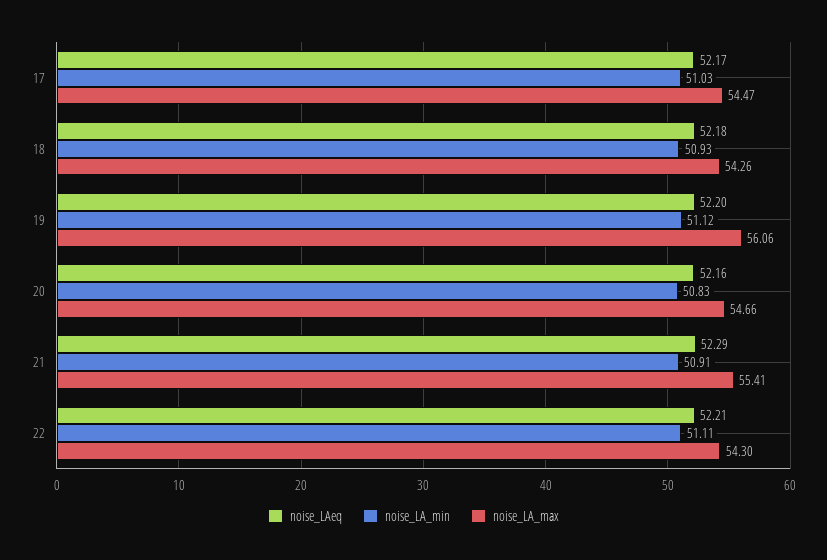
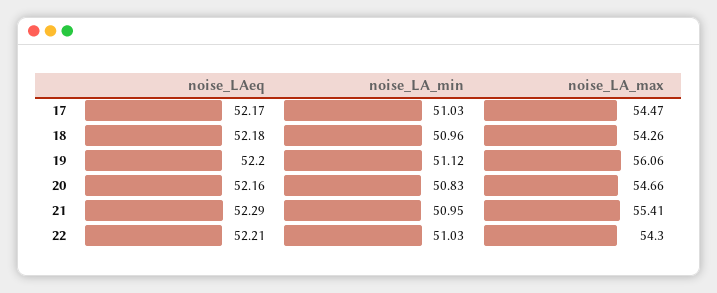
  {
    "noise_LAeq": {
      "17": 52.17,
      "18": 52.18,
      "19": 52.2,
      "20": 52.16,
      "21": 52.29,
      "22": 52.21
    },
    "noise_LA_min": {
      "17": 51.03,
-     "18": 50.93,
+     "18": 50.96,
      "19": 51.12,
      "20": 50.83,
-     "21": 50.91,
+     "21": 50.95,
-     "22": 51.11
+     "22": 51.03
    },
    "noise_LA_max": {
      "17": 54.47,
      "18": 54.26,
      "19": 56.06,
      "20": 54.66,
      "21": 55.41,
      "22": 54.3
    }
  }

